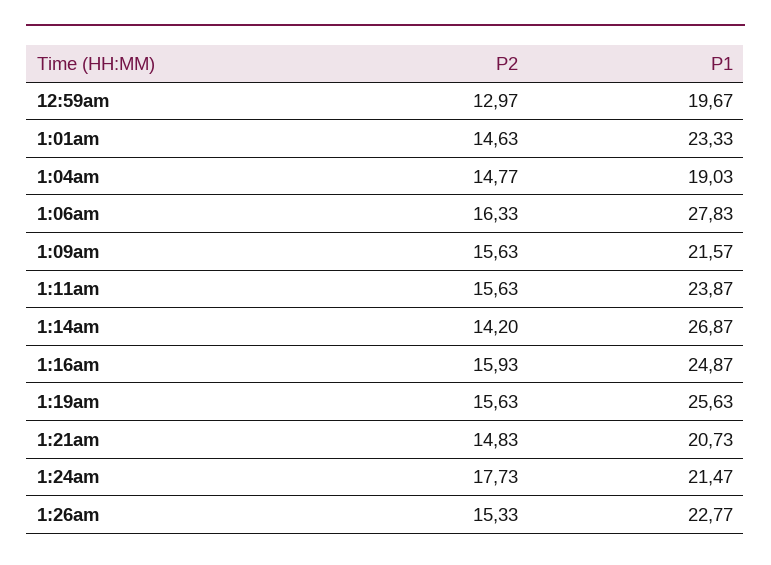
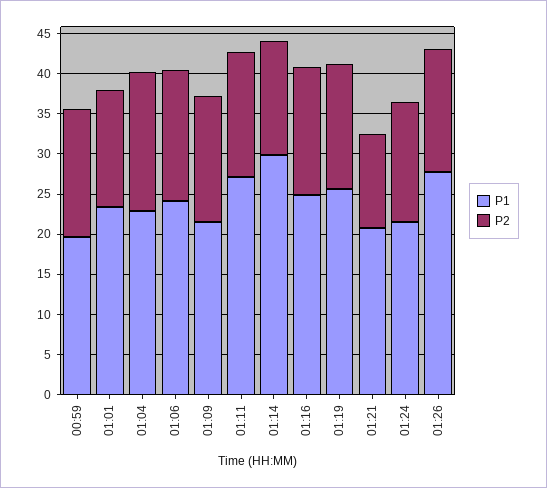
  {
    "P2": {
-     "12:59am": 12.97,
+     "12:59am": 16,
      "1:01am": 14.63,
-     "1:04am": 14.77,
+     "1:04am": 17,
      "1:06am": 16.33,
      "1:09am": 15.63,
      "1:11am": 15.63,
      "1:14am": 14.2,
      "1:16am": 15.93,
      "1:19am": 15.63,
-     "1:21am": 14.83,
+     "1:21am": 12,
-     "1:24am": 17.73,
+     "1:24am": 15,
      "1:26am": 15.33
    },
    "P1": {
      "12:59am": 19.67,
      "1:01am": 23.33,
-     "1:04am": 19.03,
+     "1:04am": 23,
-     "1:06am": 27.83,
+     "1:06am": 24,
      "1:09am": 21.57,
-     "1:11am": 23.87,
+     "1:11am": 27,
-     "1:14am": 26.87,
+     "1:14am": 30,
      "1:16am": 24.87,
      "1:19am": 25.63,
      "1:21am": 20.73,
      "1:24am": 21.47,
-     "1:26am": 22.77
+     "1:26am": 28
    }
  }

